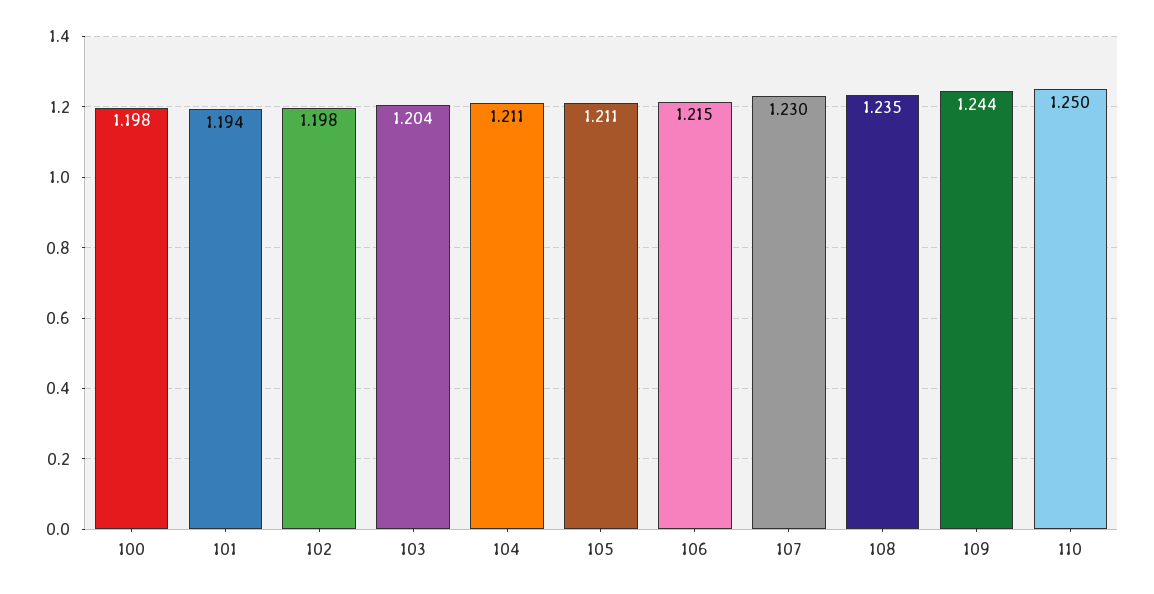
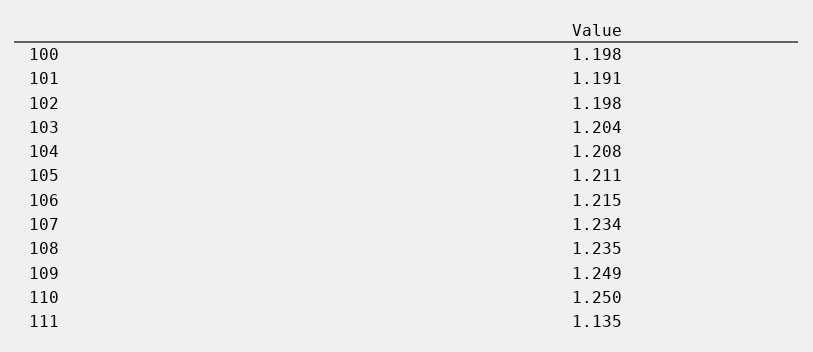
  {
    "100": 1.198,
-   "101": 1.194,
+   "101": 1.191,
    "102": 1.198,
    "103": 1.204,
-   "104": 1.211,
+   "104": 1.208,
    "105": 1.211,
    "106": 1.215,
-   "107": 1.23,
+   "107": 1.234,
    "108": 1.235,
-   "109": 1.244,
+   "109": 1.249,
-   "110": 1.25
+   "110": 1.25,
+   "111": 1.135
  }

